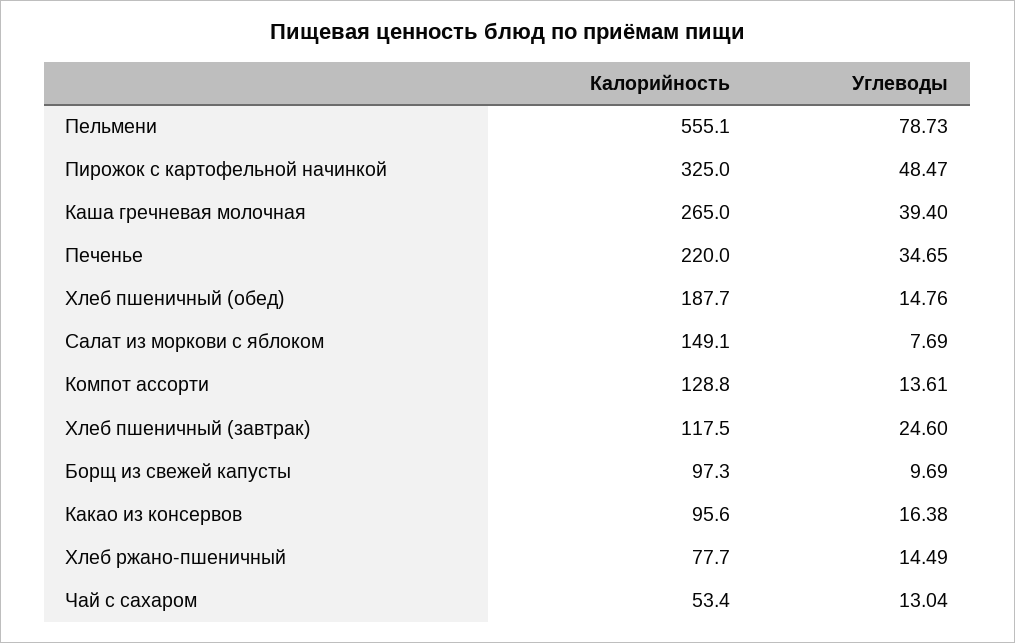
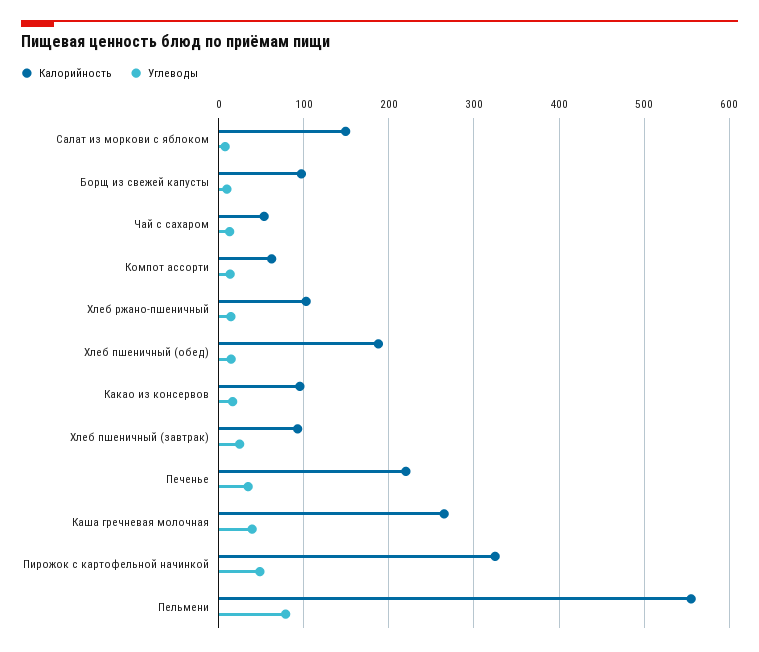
  {
    "Калорийность": {
      "Пельмени": 555.1,
      "Пирожок с картофельной начинкой": 325,
      "Каша гречневая молочная": 265,
      "Печенье": 220,
      "Хлеб пшеничный (обед)": 187.7,
      "Салат из моркови с яблоком": 149.1,
-     "Компот ассорти": 128.8,
+     "Компот ассорти": 60,
-     "Хлеб пшеничный (завтрак)": 117.5,
+     "Хлеб пшеничный (завтрак)": 90,
      "Борщ из свежей капусты": 97.3,
      "Какао из консервов": 95.6,
-     "Хлеб ржано-пшеничный": 77.7,
+     "Хлеб ржано-пшеничный": 100,
      "Чай с сахаром": 53.4
    },
    "Углеводы": {
      "Пельмени": 78.73,
      "Пирожок с картофельной начинкой": 48.47,
      "Каша гречневая молочная": 39.4,
      "Печенье": 34.65,
      "Хлеб пшеничный (обед)": 14.76,
      "Салат из моркови с яблоком": 7.69,
      "Компот ассорти": 13.61,
      "Хлеб пшеничный (завтрак)": 24.6,
      "Борщ из свежей капусты": 9.69,
      "Какао из консервов": 16.38,
      "Хлеб ржано-пшеничный": 14.49,
      "Чай с сахаром": 13.04
    }
  }

